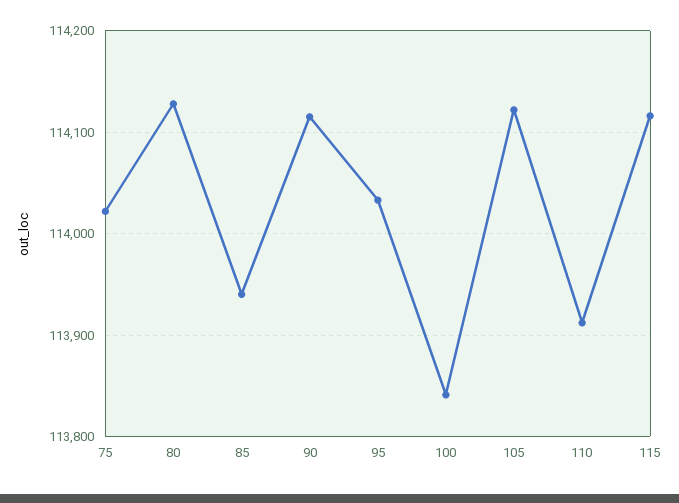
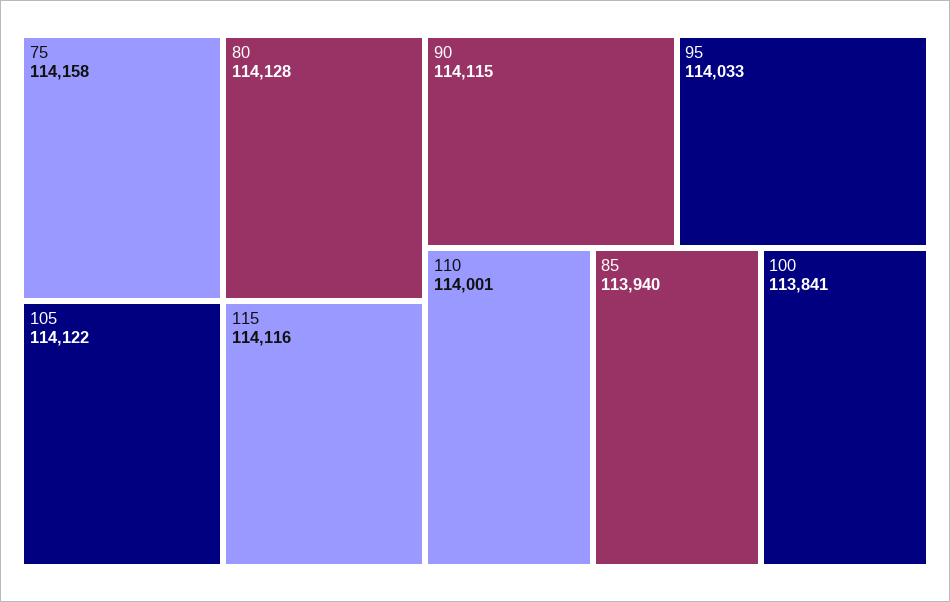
  {
-   "75": 114020,
+   "75": 114158,
    "80": 114128,
    "85": 113940,
    "90": 114115,
    "95": 114033,
    "100": 113841,
    "105": 114122,
-   "110": 113910,
+   "110": 114001,
    "115": 114116
  }

